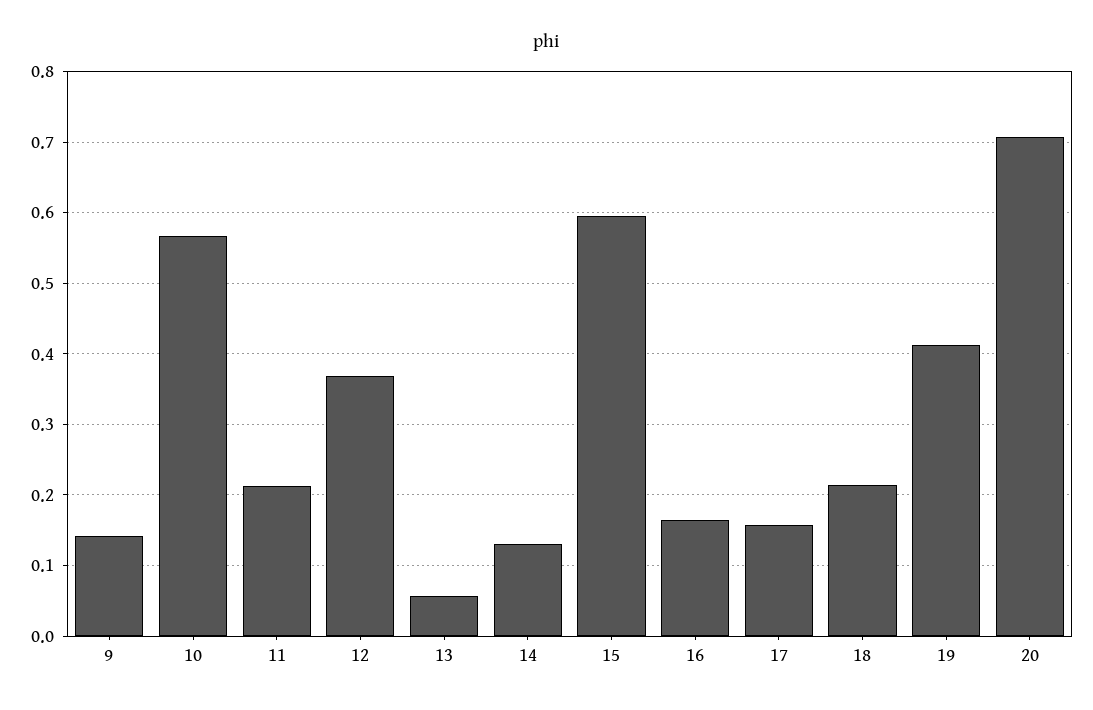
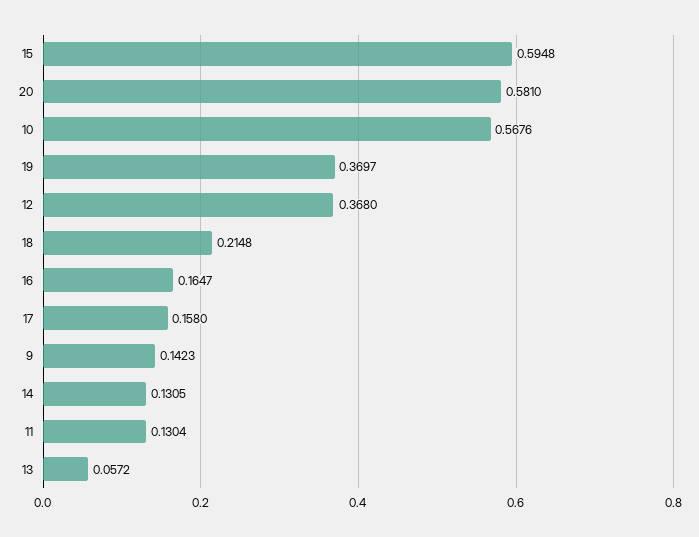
  {
    "9": 0.1423,
    "10": 0.5676,
-   "11": 0.21,
+   "11": 0.1304,
    "12": 0.368,
    "13": 0.0572,
    "14": 0.1305,
    "15": 0.5948,
    "16": 0.1647,
    "17": 0.158,
    "18": 0.2148,
-   "19": 0.41,
+   "19": 0.3697,
-   "20": 0.71
+   "20": 0.581
  }

